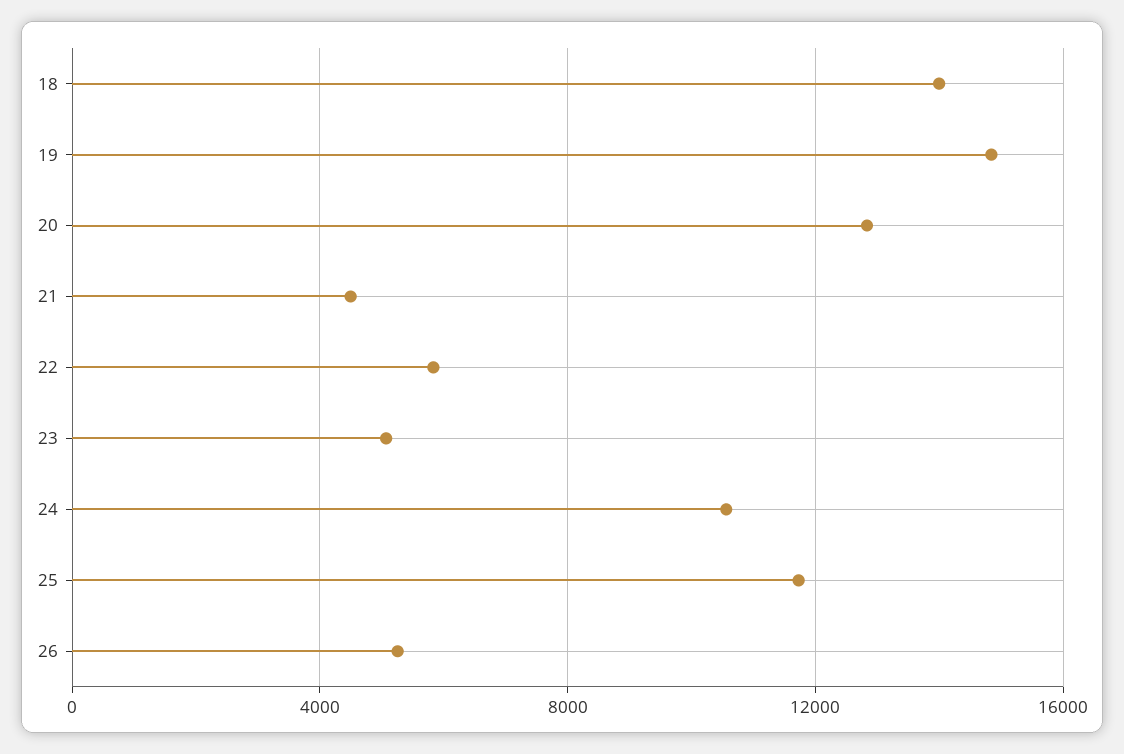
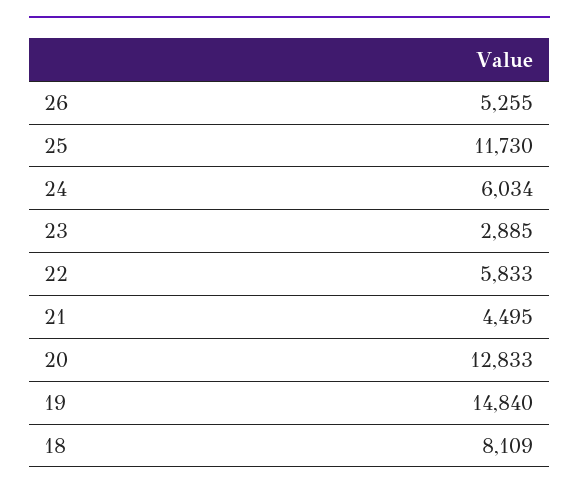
  {
-   "18": 14000,
+   "18": 8109,
    "19": 14840,
    "20": 12833,
    "21": 4495,
    "22": 5833,
-   "23": 5000,
+   "23": 2885,
-   "24": 10500,
+   "24": 6034,
    "25": 11730,
    "26": 5255
  }

